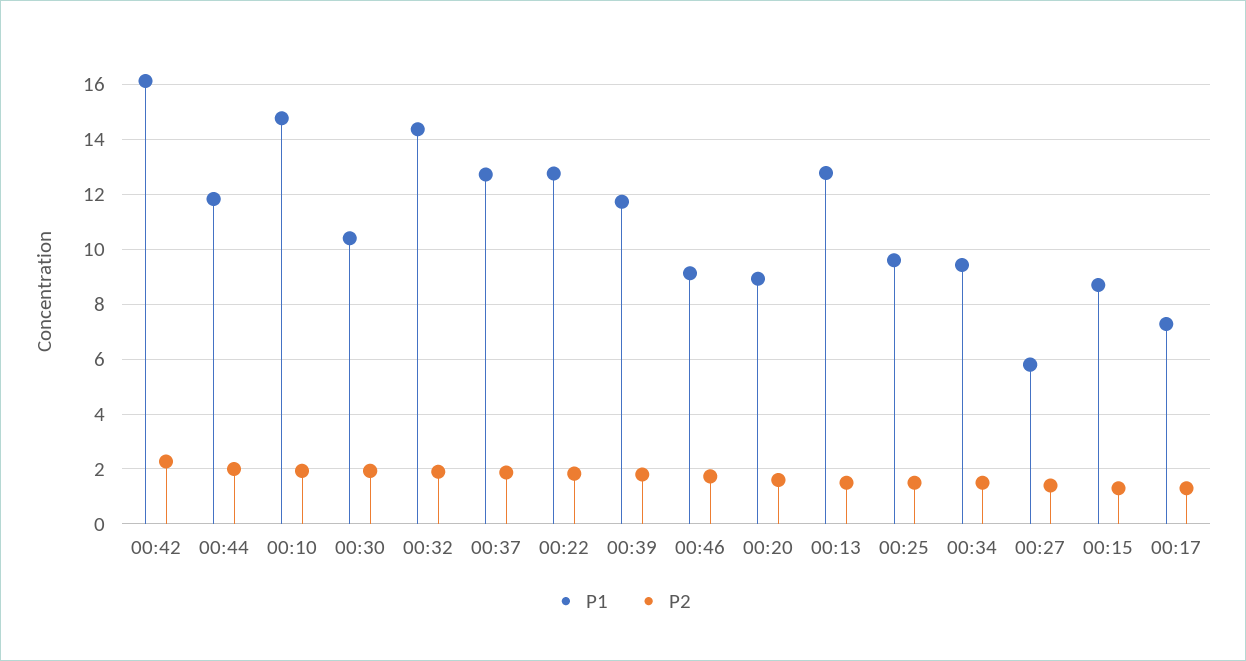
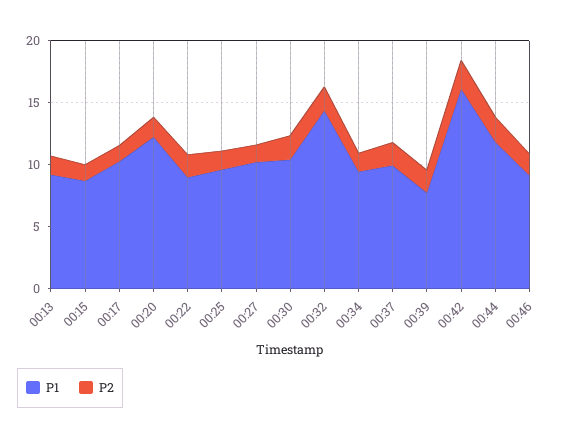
  {
    "P1": {
      "00:42": 16.25,
      "00:44": 11.75,
-     "00:10": 14.75,
      "00:30": 10.5,
      "00:32": 14.25,
-     "00:37": 12.75,
+     "00:37": 10,
-     "00:22": 12.75,
+     "00:22": 9,
-     "00:39": 11.75,
+     "00:39": 8,
      "00:46": 9.25,
-     "00:20": 9,
+     "00:20": 12,
-     "00:13": 12.75,
+     "00:13": 9,
      "00:25": 9.5,
      "00:34": 9.5,
-     "00:27": 5.75,
+     "00:27": 10,
      "00:15": 8.75,
-     "00:17": 7.25
+     "00:17": 10
    },
    "P2": {
      "00:42": 2.25,
      "00:44": 2,
-     "00:10": 2,
      "00:30": 2,
      "00:32": 2,
      "00:37": 1.75,
      "00:22": 1.75,
      "00:39": 1.75,
      "00:46": 1.75,
      "00:20": 1.5,
      "00:13": 1.5,
      "00:25": 1.5,
      "00:34": 1.5,
      "00:27": 1.5,
      "00:15": 1.25,
      "00:17": 1.25
    }
  }

